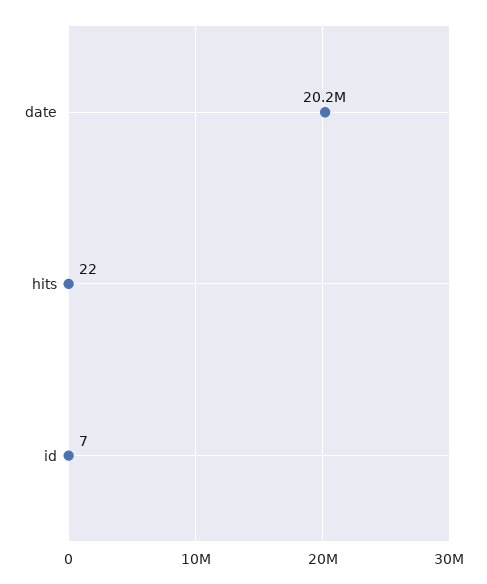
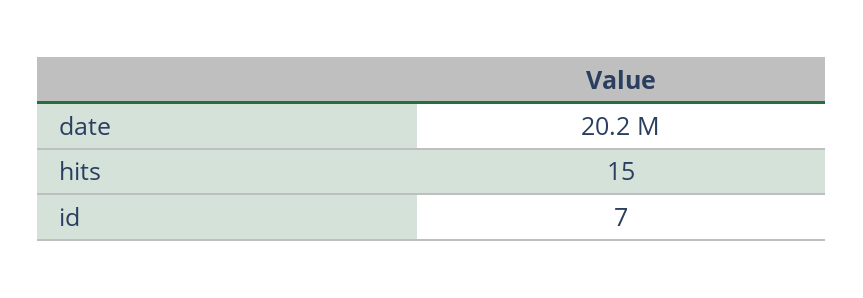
  {
    "date": 20200000,
-   "hits": 22,
+   "hits": 15,
    "id": 7
  }

